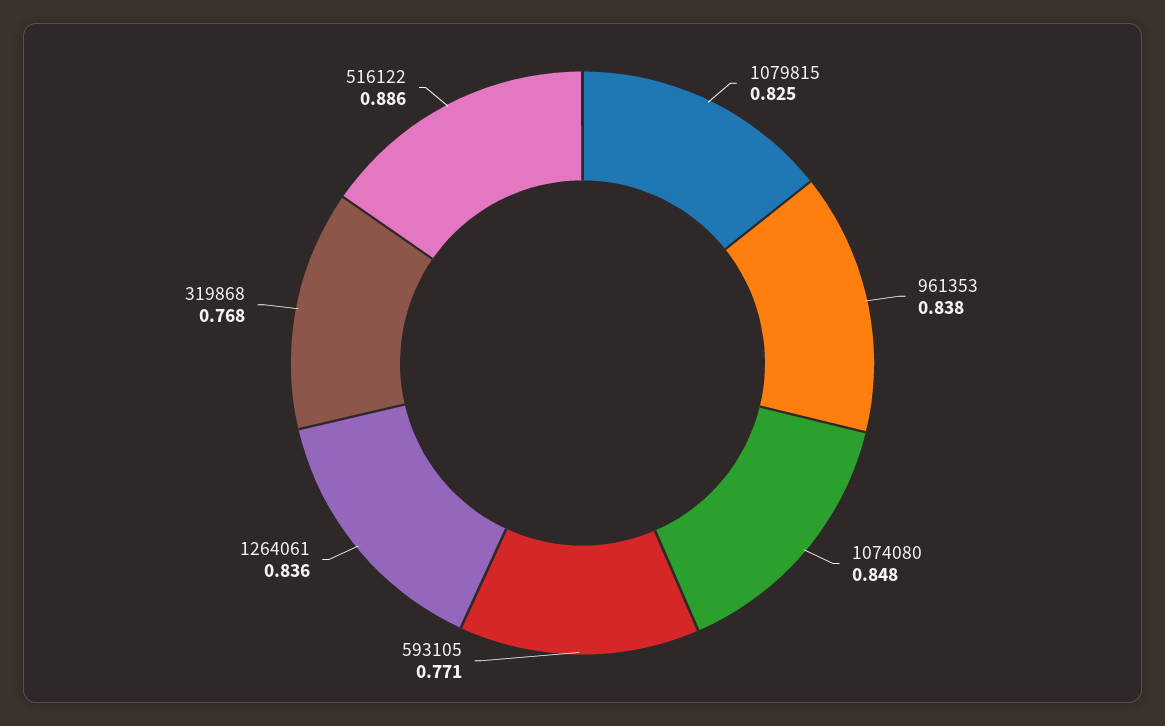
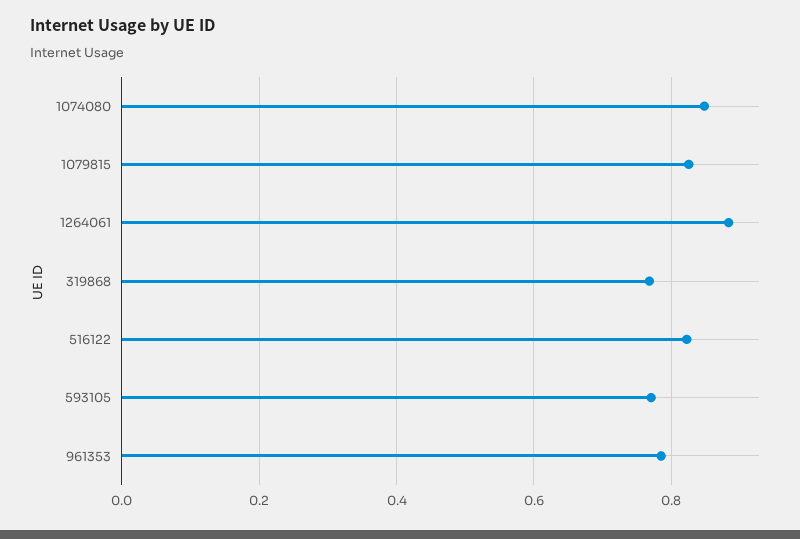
  {
    "1079815": 0.825,
-   "961353": 0.838,
+   "961353": 0.78,
    "1074080": 0.848,
    "593105": 0.771,
-   "1264061": 0.836,
+   "1264061": 0.88,
    "319868": 0.768,
-   "516122": 0.886
+   "516122": 0.82
  }

